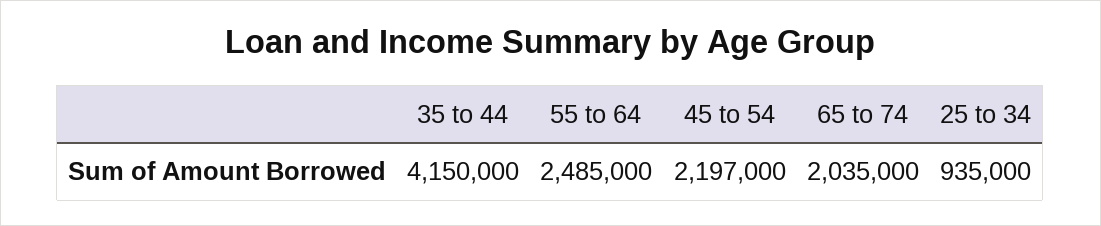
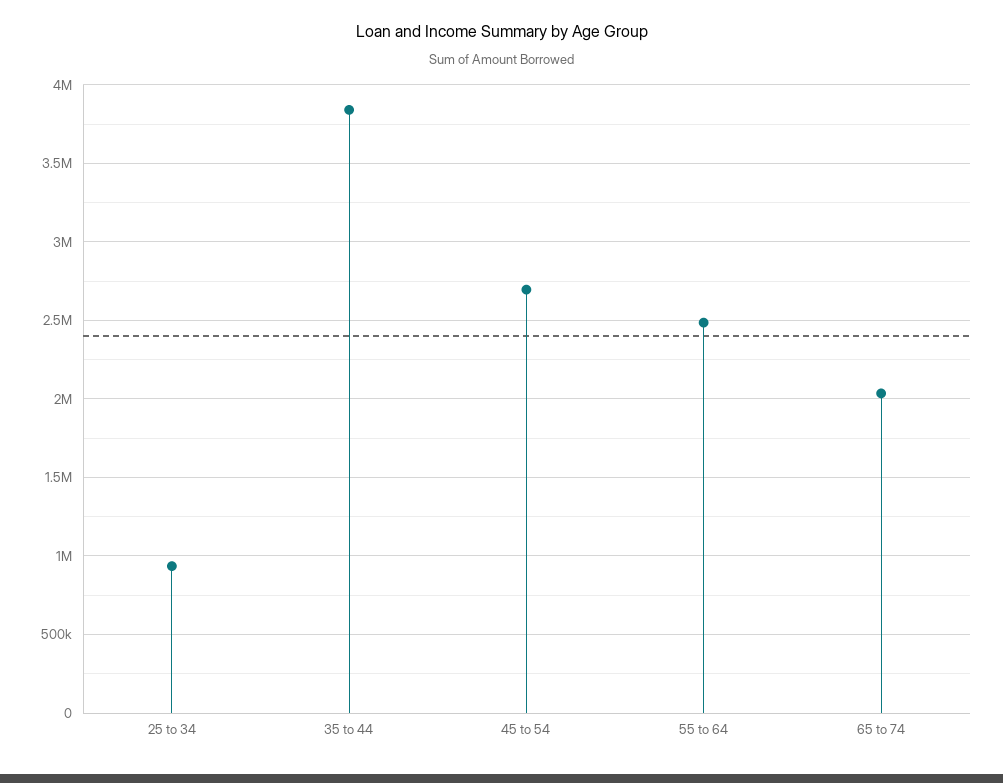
  {
-   "35 to 44": 4150000,
+   "35 to 44": 3850000,
    "55 to 64": 2485000,
-   "45 to 54": 2197000,
+   "45 to 54": 2700000,
    "65 to 74": 2035000,
    "25 to 34": 935000
  }

